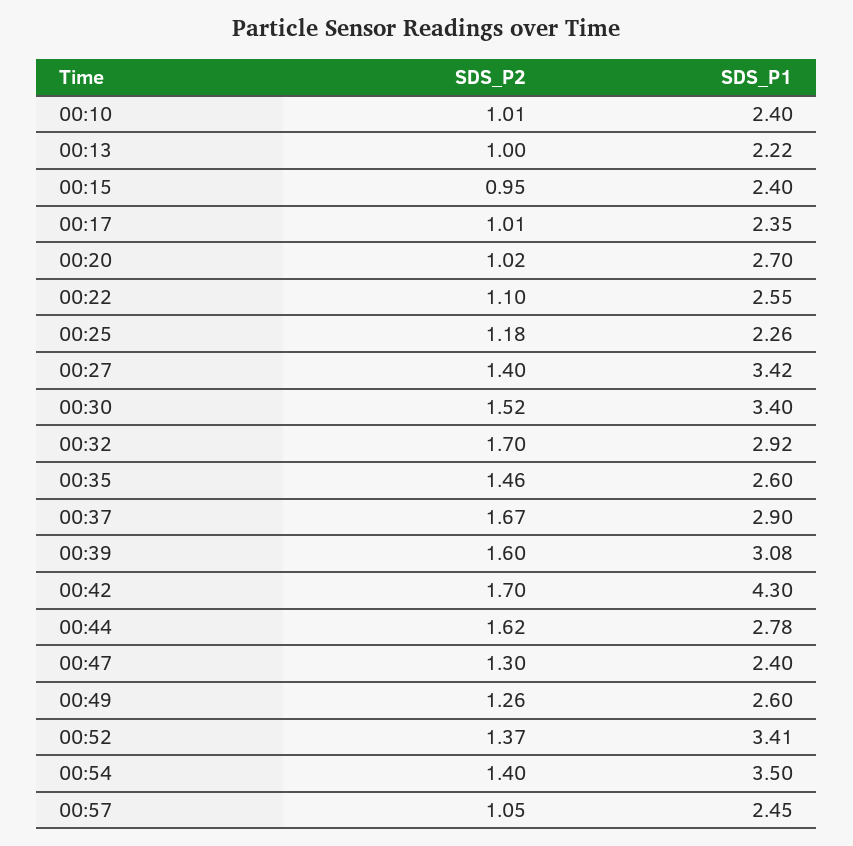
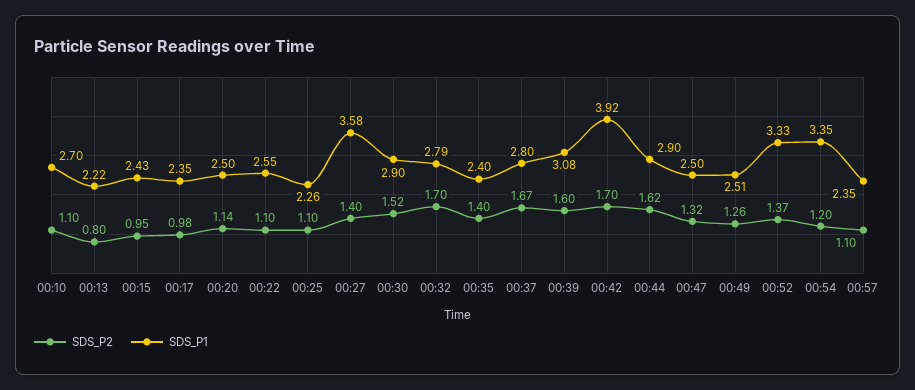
  {
    "SDS_P2": {
-     "00:10": 1.01,
+     "00:10": 1.1,
-     "00:13": 1,
+     "00:13": 0.8,
      "00:15": 0.95,
-     "00:17": 1.01,
+     "00:17": 0.98,
-     "00:20": 1.02,
+     "00:20": 1.14,
      "00:22": 1.1,
-     "00:25": 1.18,
+     "00:25": 1.1,
      "00:27": 1.4,
      "00:30": 1.52,
      "00:32": 1.7,
-     "00:35": 1.46,
+     "00:35": 1.4,
      "00:37": 1.67,
      "00:39": 1.6,
      "00:42": 1.7,
      "00:44": 1.62,
-     "00:47": 1.3,
+     "00:47": 1.32,
      "00:49": 1.26,
      "00:52": 1.37,
-     "00:54": 1.4,
+     "00:54": 1.2,
-     "00:57": 1.05
+     "00:57": 1.1
    },
    "SDS_P1": {
-     "00:10": 2.4,
+     "00:10": 2.7,
      "00:13": 2.22,
-     "00:15": 2.4,
+     "00:15": 2.43,
      "00:17": 2.35,
-     "00:20": 2.7,
+     "00:20": 2.5,
      "00:22": 2.55,
      "00:25": 2.26,
-     "00:27": 3.42,
+     "00:27": 3.58,
-     "00:30": 3.4,
+     "00:30": 2.9,
-     "00:32": 2.92,
+     "00:32": 2.79,
-     "00:35": 2.6,
+     "00:35": 2.4,
-     "00:37": 2.9,
+     "00:37": 2.8,
      "00:39": 3.08,
-     "00:42": 4.3,
+     "00:42": 3.92,
-     "00:44": 2.78,
+     "00:44": 2.9,
-     "00:47": 2.4,
+     "00:47": 2.5,
-     "00:49": 2.6,
+     "00:49": 2.51,
-     "00:52": 3.41,
+     "00:52": 3.33,
-     "00:54": 3.5,
+     "00:54": 3.35,
-     "00:57": 2.45
+     "00:57": 2.35
    }
  }

